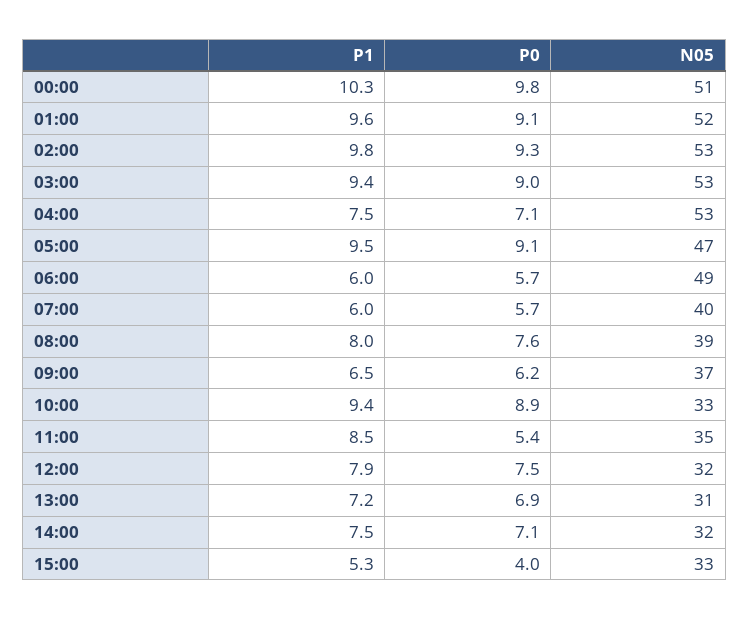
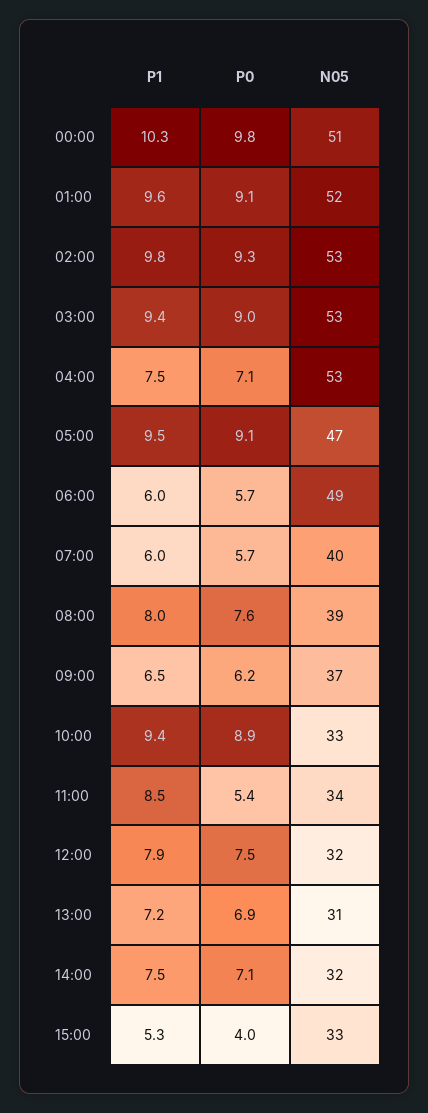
  {
    "P1": {
      "00:00": 10.3,
      "01:00": 9.6,
      "02:00": 9.8,
      "03:00": 9.4,
      "04:00": 7.5,
      "05:00": 9.5,
      "06:00": 6,
      "07:00": 6,
      "08:00": 8,
      "09:00": 6.5,
      "10:00": 9.4,
      "11:00": 8.5,
      "12:00": 7.9,
      "13:00": 7.2,
      "14:00": 7.5,
      "15:00": 5.3
    },
    "P0": {
      "00:00": 9.8,
      "01:00": 9.1,
      "02:00": 9.3,
      "03:00": 9,
      "04:00": 7.1,
      "05:00": 9.1,
      "06:00": 5.7,
      "07:00": 5.7,
      "08:00": 7.6,
      "09:00": 6.2,
      "10:00": 8.9,
      "11:00": 5.4,
      "12:00": 7.5,
      "13:00": 6.9,
      "14:00": 7.1,
      "15:00": 4
    },
    "N05": {
      "00:00": 51,
      "01:00": 52,
      "02:00": 53,
      "03:00": 53,
      "04:00": 53,
      "05:00": 47,
      "06:00": 49,
      "07:00": 40,
      "08:00": 39,
      "09:00": 37,
      "10:00": 33,
-     "11:00": 35,
+     "11:00": 34,
      "12:00": 32,
      "13:00": 31,
      "14:00": 32,
      "15:00": 33
    }
  }

